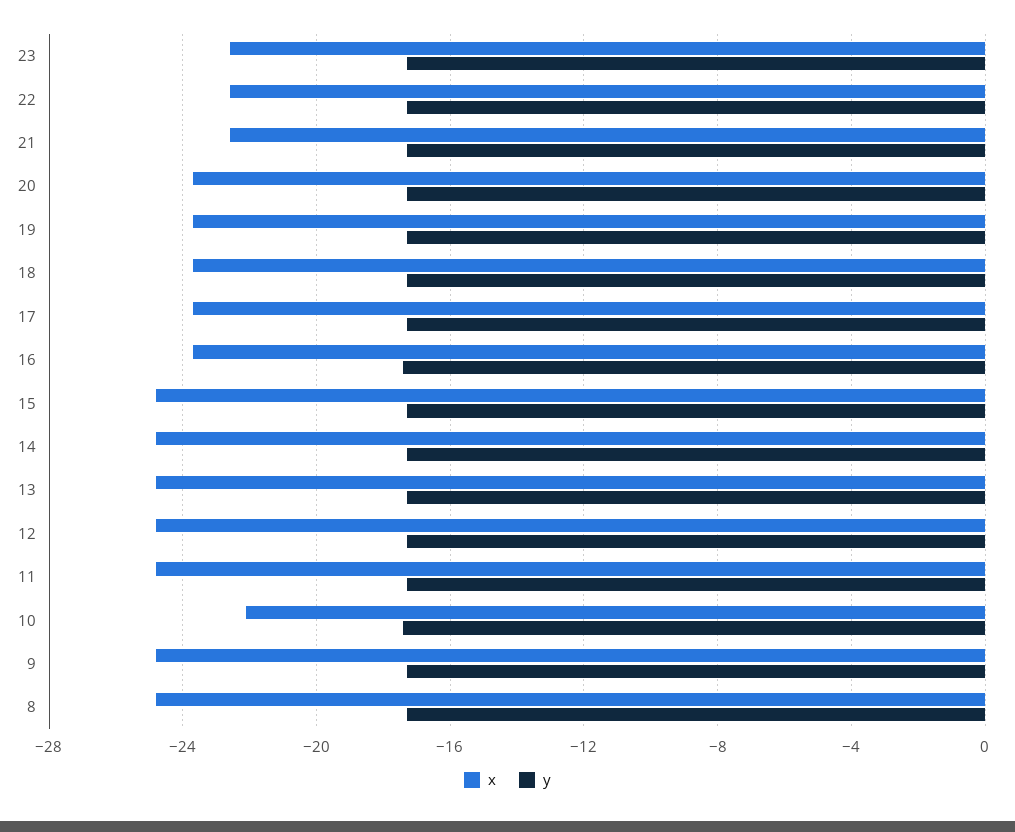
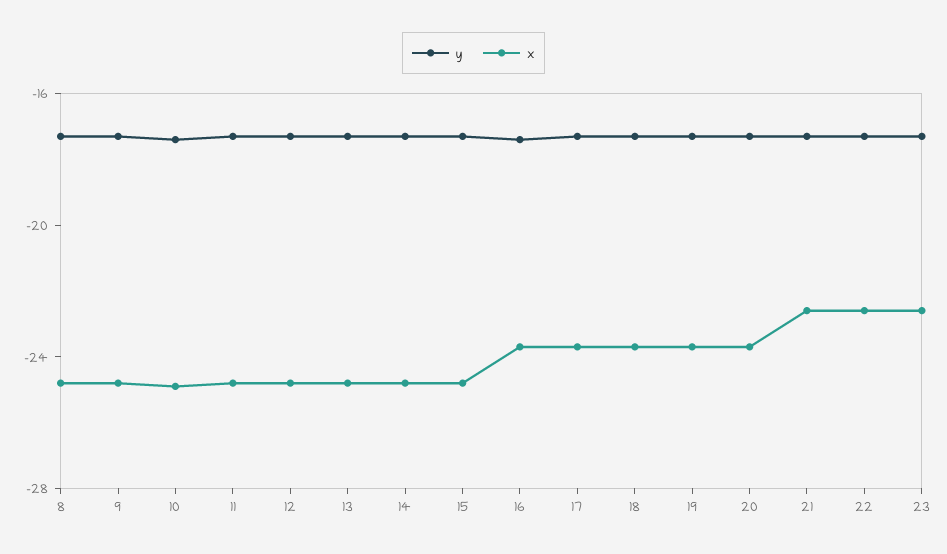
  {
    "x": {
      "23": -22.5,
      "22": -22.5,
      "21": -22.5,
      "20": -23.5,
      "19": -23.5,
      "18": -23.5,
      "17": -23.5,
      "16": -23.5,
      "15": -25,
      "14": -25,
      "13": -25,
      "12": -25,
      "11": -25,
-     "10": -22,
+     "10": -25,
      "9": -25,
      "8": -25
    },
    "y": {
      "23": -17.5,
      "22": -17.5,
      "21": -17.5,
      "20": -17.5,
      "19": -17.5,
      "18": -17.5,
      "17": -17.5,
      "16": -17.5,
      "15": -17.5,
      "14": -17.5,
      "13": -17.5,
      "12": -17.5,
      "11": -17.5,
      "10": -17.5,
      "9": -17.5,
      "8": -17.5
    }
  }

